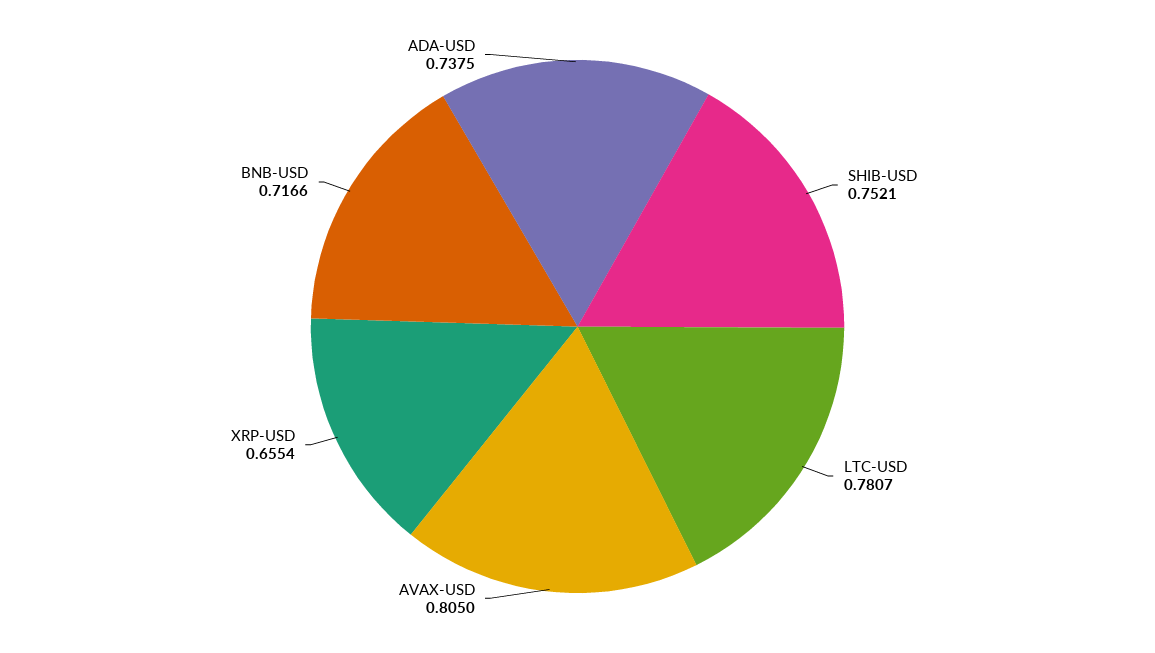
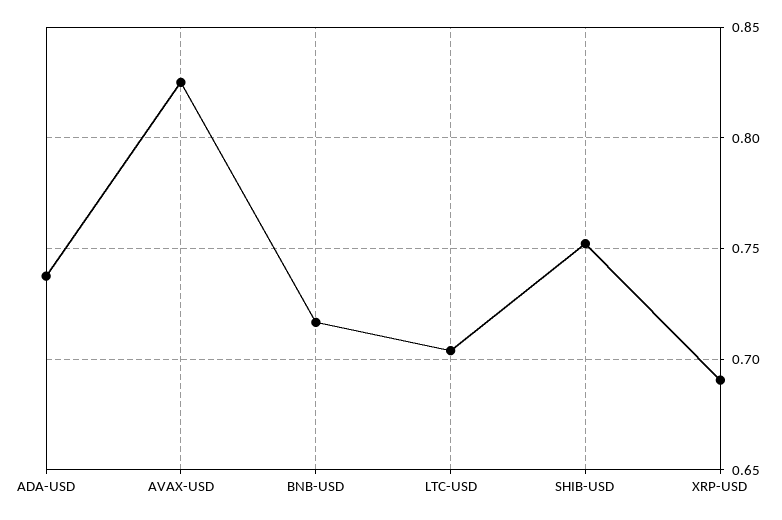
  {
    "SHIB-USD": 0.7521,
-   "LTC-USD": 0.7807,
+   "LTC-USD": 0.705,
-   "AVAX-USD": 0.805,
+   "AVAX-USD": 0.825,
-   "XRP-USD": 0.6554,
+   "XRP-USD": 0.69,
    "BNB-USD": 0.7166,
    "ADA-USD": 0.7375
  }

